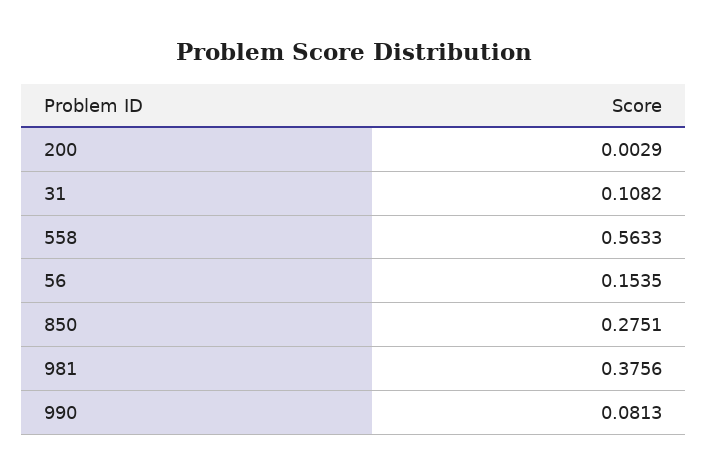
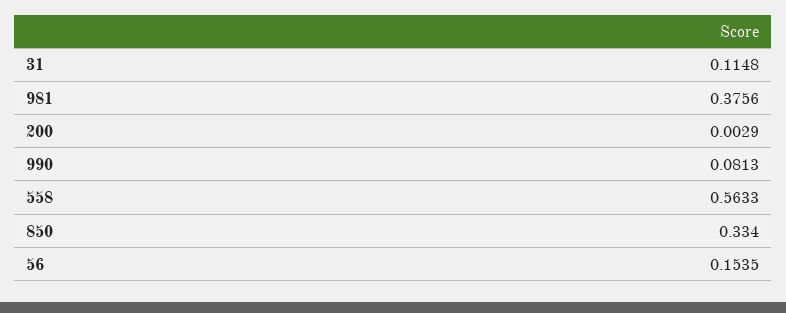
  {
    "200": 0.0029,
-   "31": 0.1082,
+   "31": 0.1148,
    "558": 0.5633,
    "56": 0.1535,
-   "850": 0.2751,
+   "850": 0.334,
    "981": 0.3756,
    "990": 0.0813
  }

